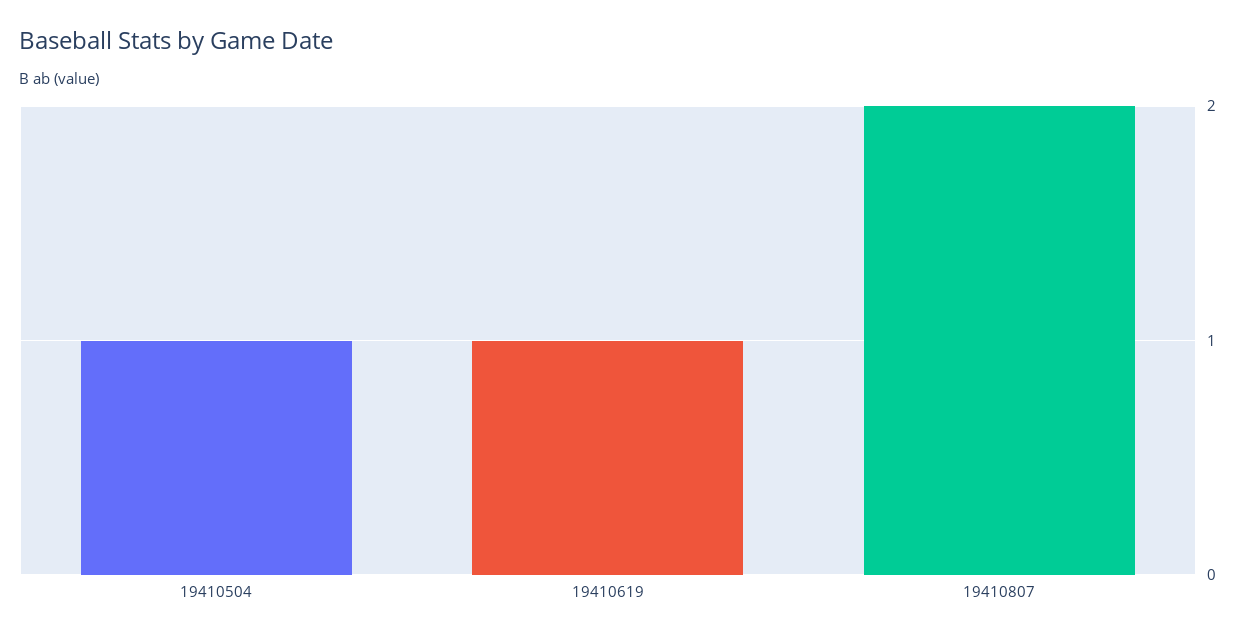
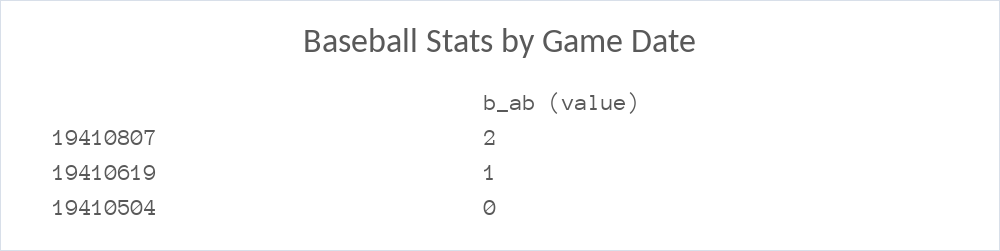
  {
-   "19410504": 1,
+   "19410504": 0,
    "19410619": 1,
    "19410807": 2
  }

